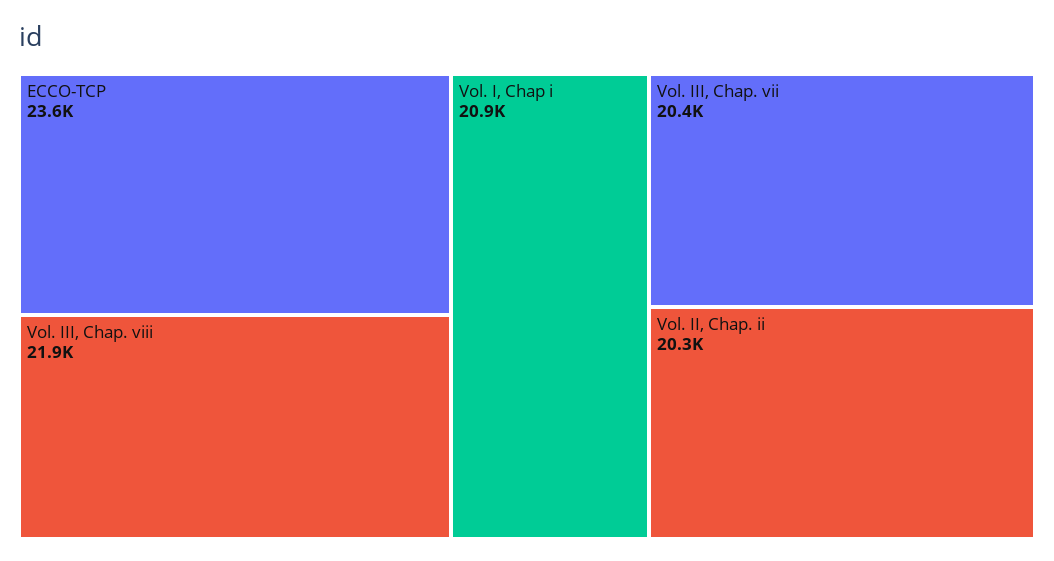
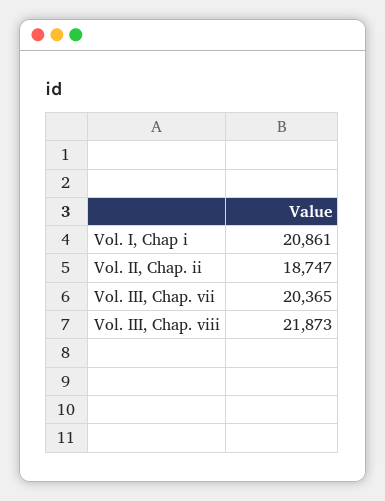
  {
-   "ECCO-TCP": 23600,
    "Vol. III, Chap. viii": 21873,
    "Vol. I, Chap i": 20861,
    "Vol. III, Chap. vii": 20365,
-   "Vol. II, Chap. ii": 20300
+   "Vol. II, Chap. ii": 18747
  }

